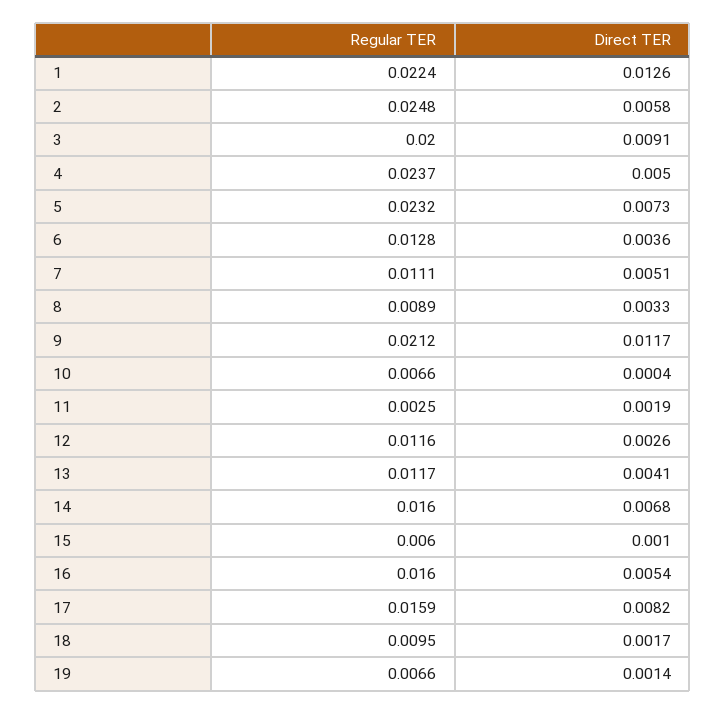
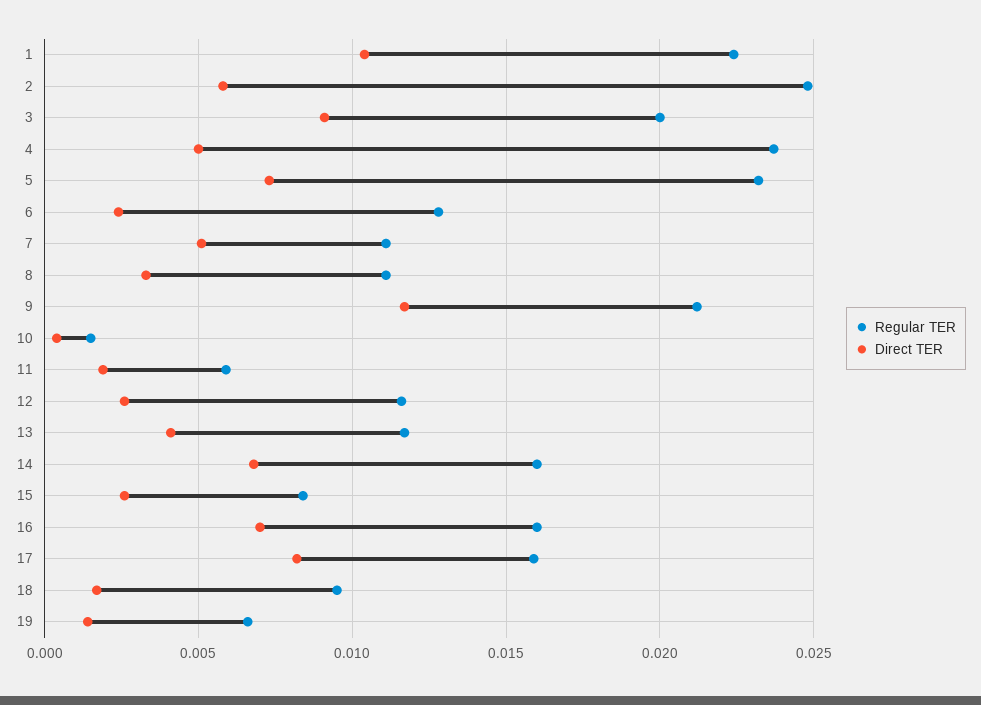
  {
    "Regular TER": {
      "1": 0.0224,
      "2": 0.0248,
      "3": 0.02,
      "4": 0.0237,
      "5": 0.0232,
      "6": 0.0128,
      "7": 0.0111,
-     "8": 0.0089,
+     "8": 0.011,
      "9": 0.0212,
-     "10": 0.0066,
+     "10": 0.0015,
-     "11": 0.0025,
+     "11": 0.006,
      "12": 0.0116,
      "13": 0.0117,
      "14": 0.016,
-     "15": 0.006,
+     "15": 0.0085,
      "16": 0.016,
      "17": 0.0159,
      "18": 0.0095,
      "19": 0.0066
    },
    "Direct TER": {
-     "1": 0.0126,
+     "1": 0.0105,
      "2": 0.0058,
      "3": 0.0091,
      "4": 0.005,
      "5": 0.0073,
-     "6": 0.0036,
+     "6": 0.0025,
      "7": 0.0051,
      "8": 0.0033,
      "9": 0.0117,
      "10": 0.0004,
      "11": 0.0019,
      "12": 0.0026,
      "13": 0.0041,
      "14": 0.0068,
-     "15": 0.001,
+     "15": 0.0025,
-     "16": 0.0054,
+     "16": 0.007,
      "17": 0.0082,
      "18": 0.0017,
      "19": 0.0014
    }
  }

